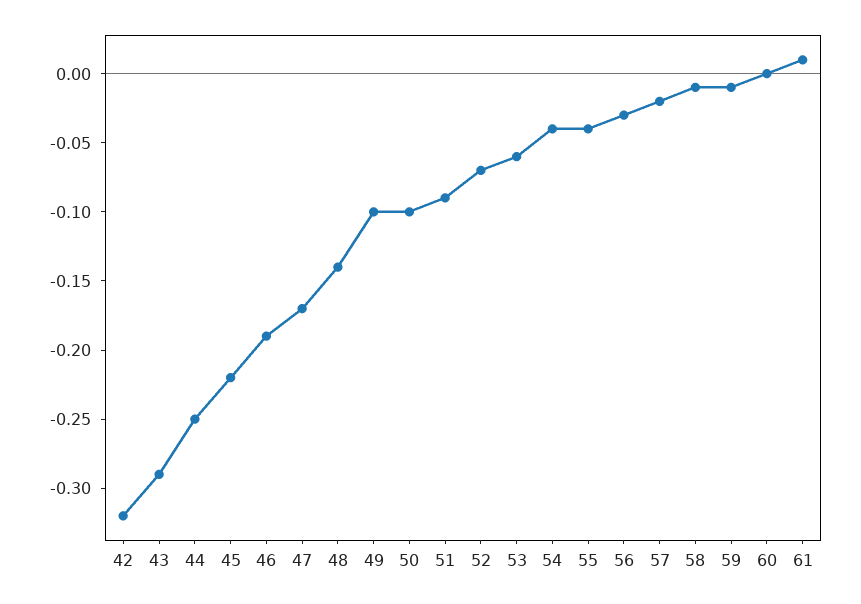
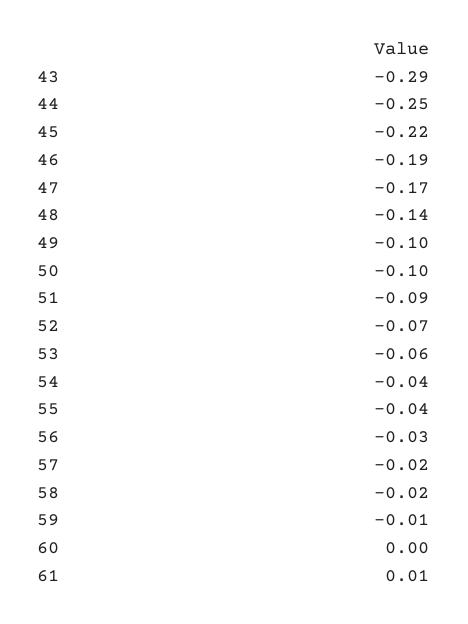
  {
-   "42": -0.32,
    "43": -0.29,
    "44": -0.25,
    "45": -0.22,
    "46": -0.19,
    "47": -0.17,
    "48": -0.14,
    "49": -0.1,
    "50": -0.1,
    "51": -0.09,
    "52": -0.07,
    "53": -0.06,
    "54": -0.04,
    "55": -0.04,
    "56": -0.03,
    "57": -0.02,
-   "58": -0.01,
+   "58": -0.02,
    "59": -0.01,
    "60": 0,
    "61": 0.01
  }

